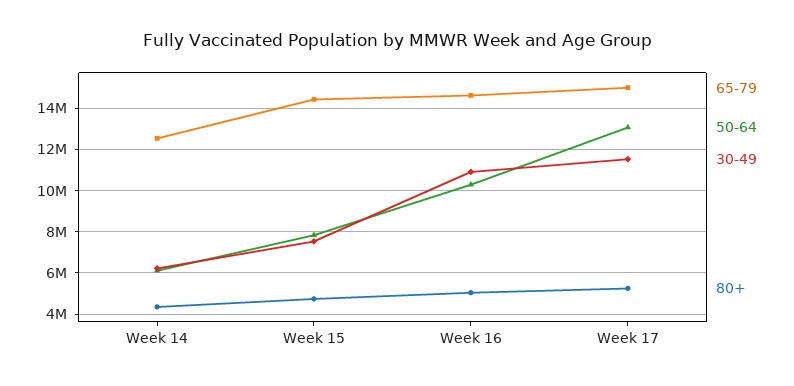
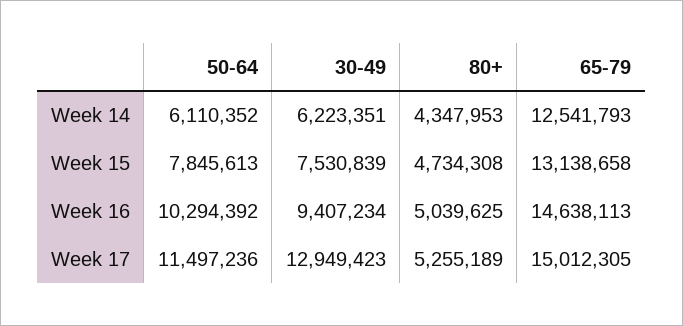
  {
    "65-79": {
      "Week 14": 12541793,
-     "Week 15": 14500000,
+     "Week 15": 13138658,
      "Week 16": 14638113,
      "Week 17": 15012305
    },
    "50-64": {
      "Week 14": 6110352,
      "Week 15": 7845613,
      "Week 16": 10294392,
-     "Week 17": 13000000
+     "Week 17": 11497236
    },
    "30-49": {
      "Week 14": 6223351,
      "Week 15": 7530839,
-     "Week 16": 11000000,
+     "Week 16": 9407234,
-     "Week 17": 11500000
+     "Week 17": 12949423
    },
    "80+": {
      "Week 14": 4347953,
      "Week 15": 4734308,
      "Week 16": 5039625,
      "Week 17": 5255189
    }
  }

